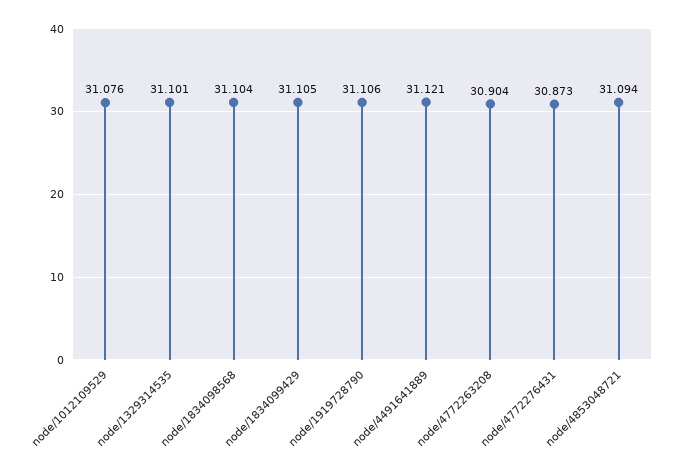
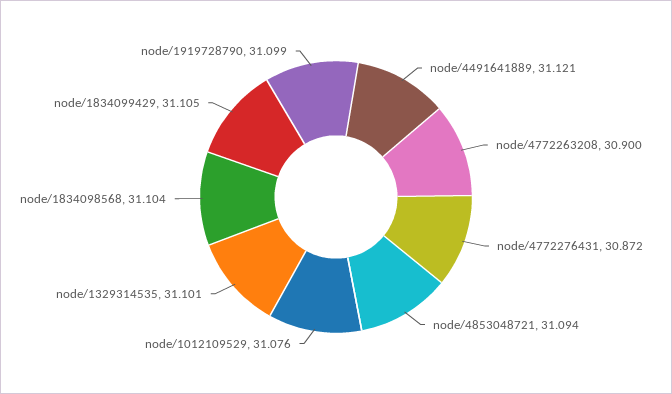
  {
    "node/1012109529": 31.076,
    "node/1329314535": 31.101,
    "node/1834098568": 31.104,
    "node/1834099429": 31.105,
-   "node/1919728790": 31.106,
+   "node/1919728790": 31.099,
    "node/4491641889": 31.121,
-   "node/4772263208": 30.904,
+   "node/4772263208": 30.9,
-   "node/4772276431": 30.873,
+   "node/4772276431": 30.872,
    "node/4853048721": 31.094
  }

